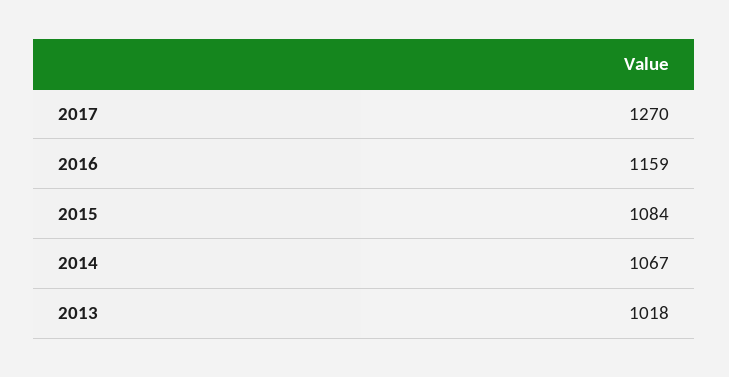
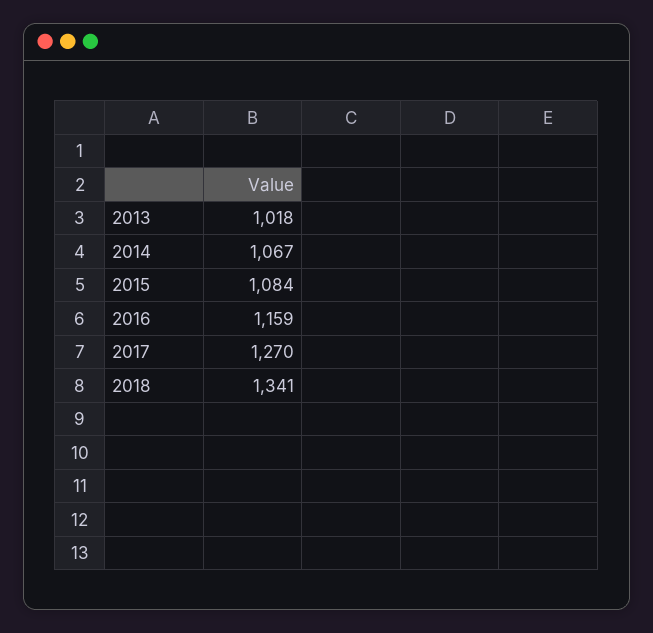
  {
    "2017": 1270,
    "2016": 1159,
    "2015": 1084,
    "2014": 1067,
-   "2013": 1018
+   "2013": 1018,
+   "2018": 1341
  }

